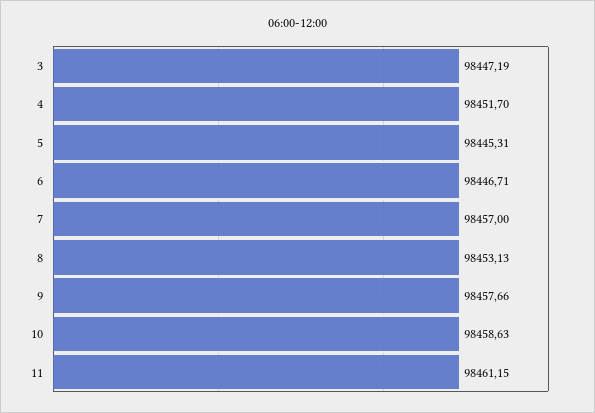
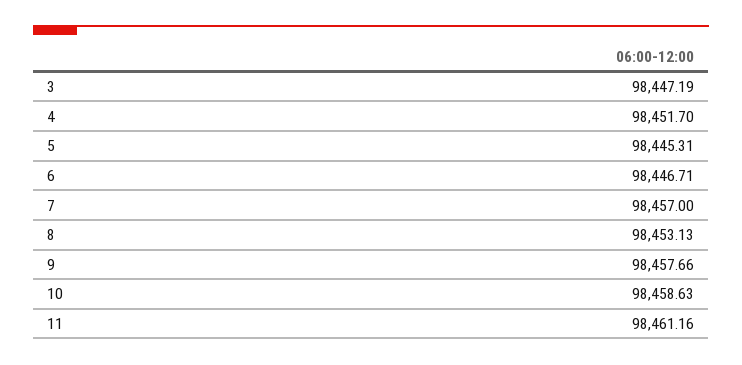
  {
    "3": 98447.19,
    "4": 98451.7,
    "5": 98445.31,
    "6": 98446.71,
    "7": 98457,
    "8": 98453.13,
    "9": 98457.66,
    "10": 98458.63,
-   "11": 98461.15
+   "11": 98461.16
  }

